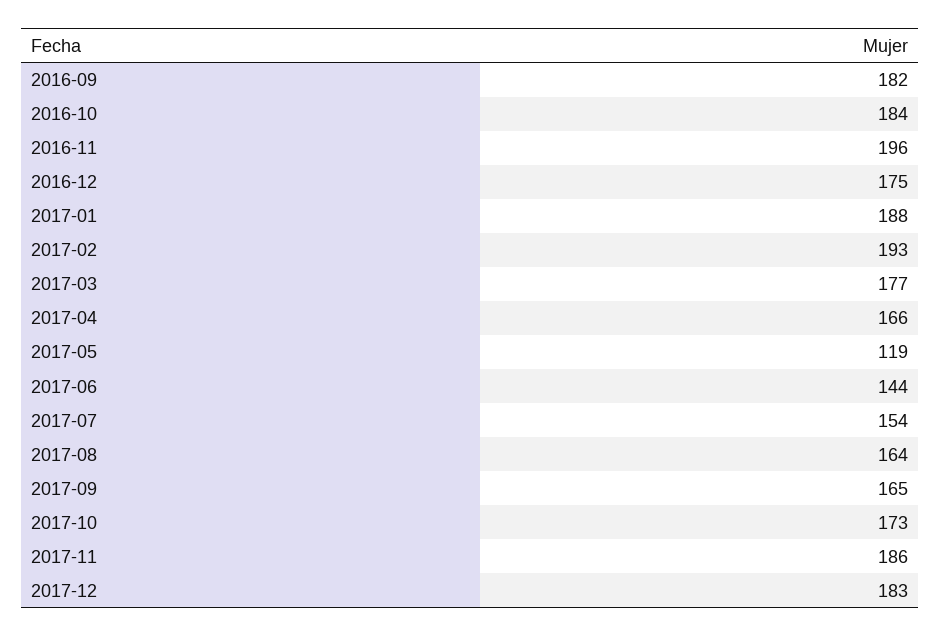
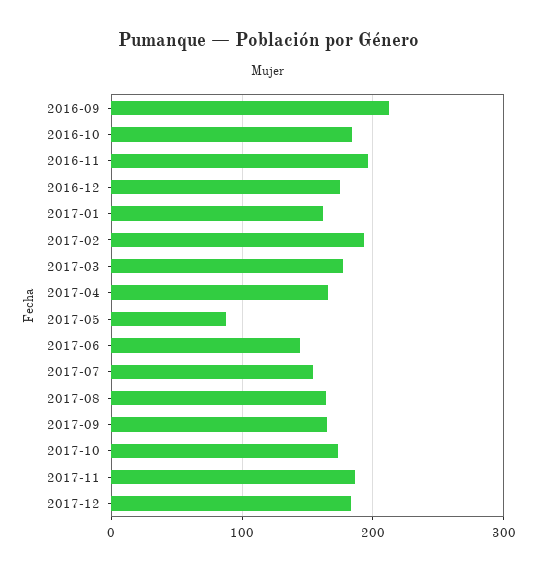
  {
-   "2016-09": 182,
+   "2016-09": 210,
    "2016-10": 184,
    "2016-11": 196,
    "2016-12": 175,
-   "2017-01": 188,
+   "2017-01": 160,
    "2017-02": 193,
    "2017-03": 177,
    "2017-04": 166,
-   "2017-05": 119,
+   "2017-05": 90,
    "2017-06": 144,
    "2017-07": 154,
    "2017-08": 164,
    "2017-09": 165,
    "2017-10": 173,
    "2017-11": 186,
    "2017-12": 183
  }

